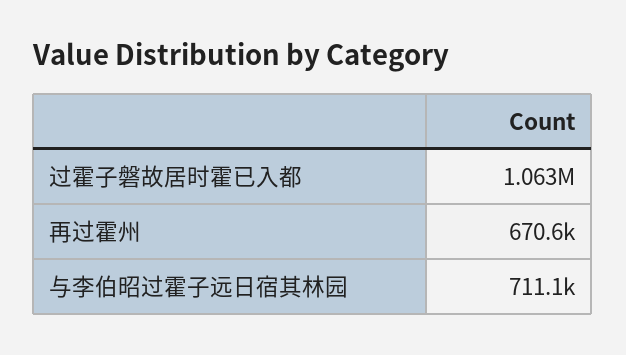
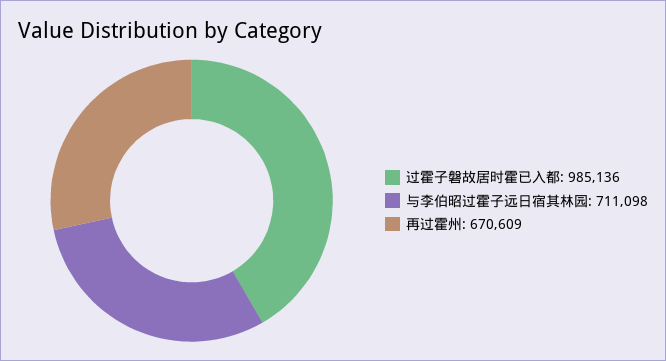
  {
-   "过霍子磐故居时霍已入都": 1063000,
+   "过霍子磐故居时霍已入都": 985136,
    "再过霍州": 670609,
    "与李伯昭过霍子远日宿其林园": 711098
  }

